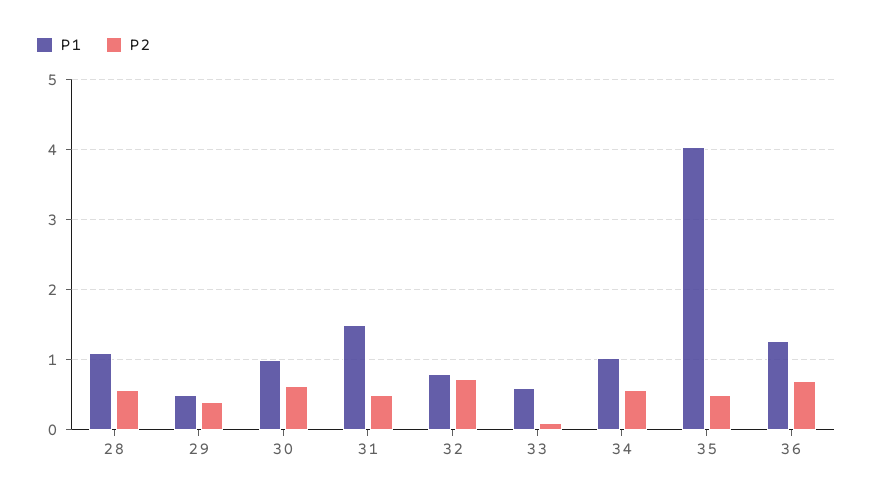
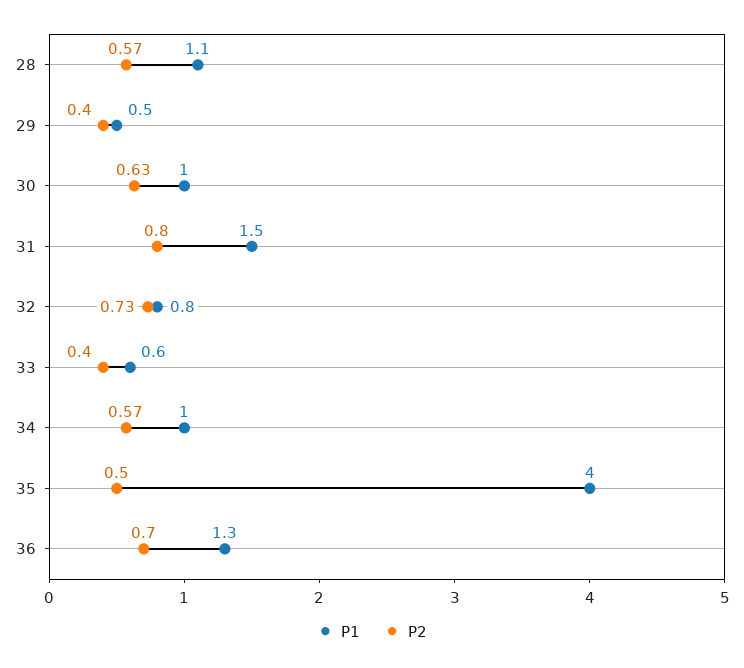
  {
    "P1": {
      "28": 1.1,
      "29": 0.5,
      "30": 1,
      "31": 1.5,
      "32": 0.8,
      "33": 0.6,
      "34": 1,
      "35": 4,
      "36": 1.3
    },
    "P2": {
      "28": 0.57,
      "29": 0.4,
      "30": 0.63,
-     "31": 0.5,
+     "31": 0.8,
      "32": 0.73,
-     "33": 0.1,
+     "33": 0.4,
      "34": 0.57,
      "35": 0.5,
      "36": 0.7
    }
  }

